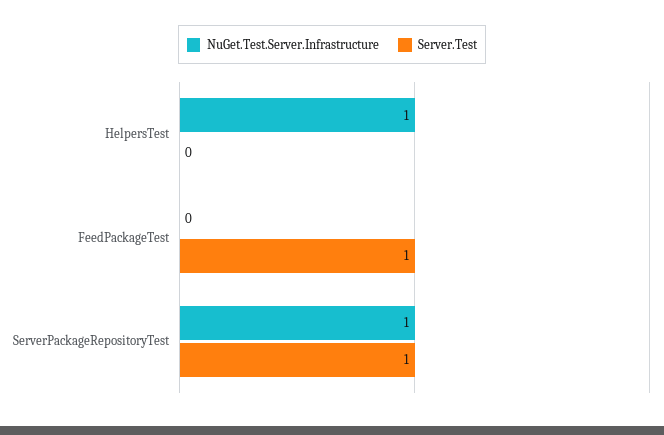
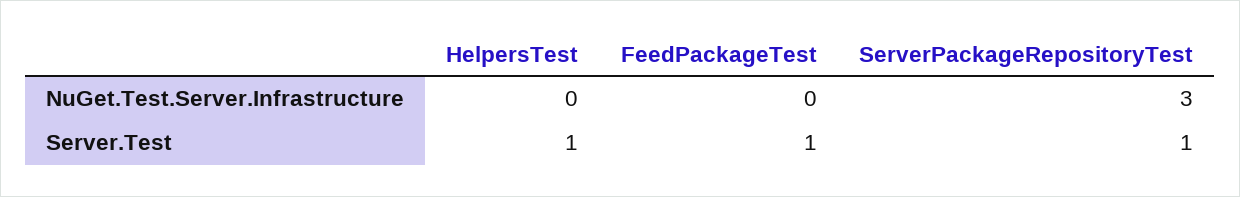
  {
    "NuGet.Test.Server.Infrastructure": {
-     "HelpersTest": 1,
+     "HelpersTest": 0,
      "FeedPackageTest": 0,
-     "ServerPackageRepositoryTest": 1
+     "ServerPackageRepositoryTest": 3
    },
    "Server.Test": {
-     "HelpersTest": 0,
+     "HelpersTest": 1,
      "FeedPackageTest": 1,
      "ServerPackageRepositoryTest": 1
    }
  }

